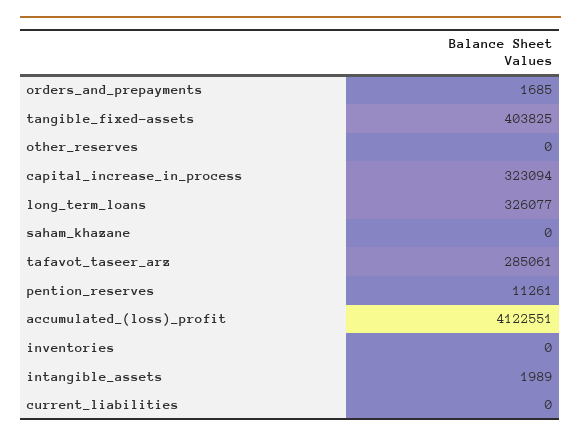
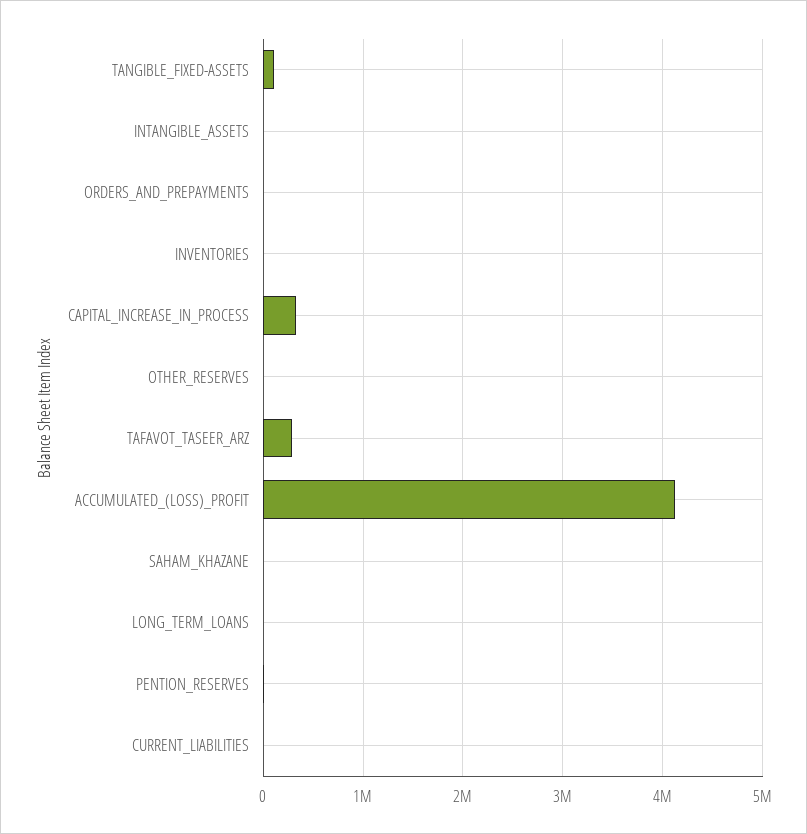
  {
    "orders_and_prepayments": 1685,
-   "tangible_fixed-assets": 403825,
+   "tangible_fixed-assets": 100000,
    "other_reserves": 0,
    "capital_increase_in_process": 323094,
-   "long_term_loans": 326077,
+   "long_term_loans": 0,
    "saham_khazane": 0,
    "tafavot_taseer_arz": 285061,
    "pention_reserves": 11261,
    "accumulated_(loss)_profit": 4122551,
    "inventories": 0,
    "intangible_assets": 1989,
    "current_liabilities": 0
  }

